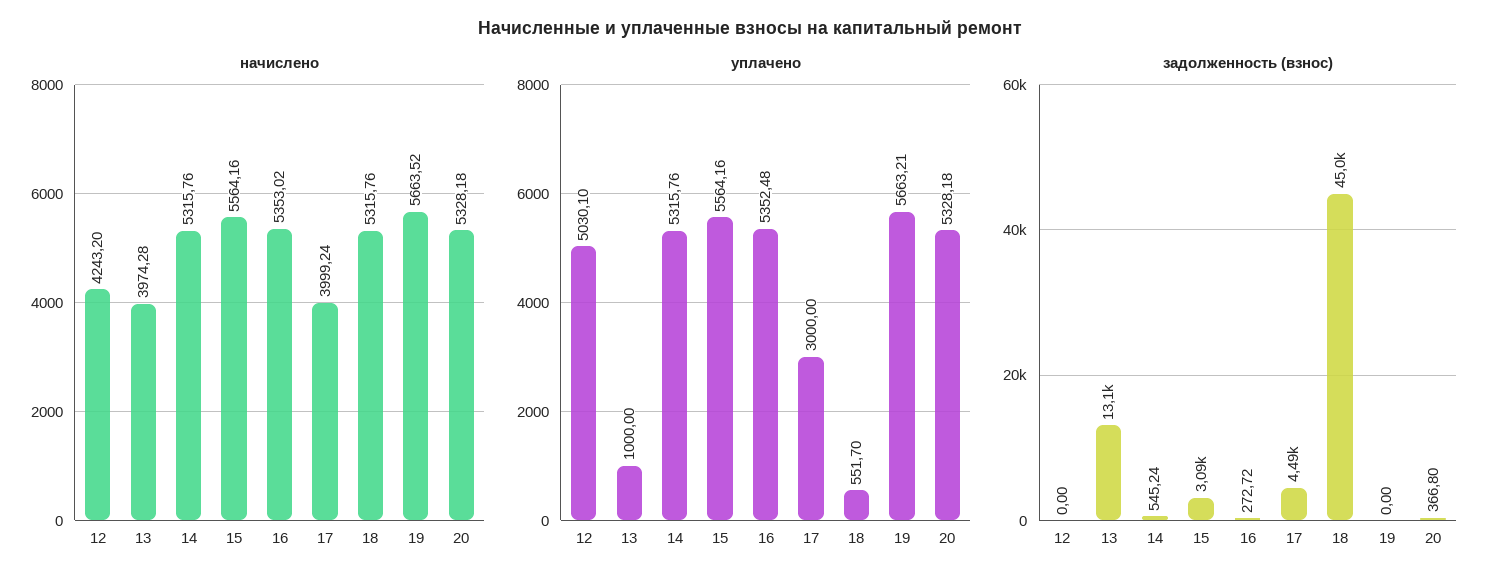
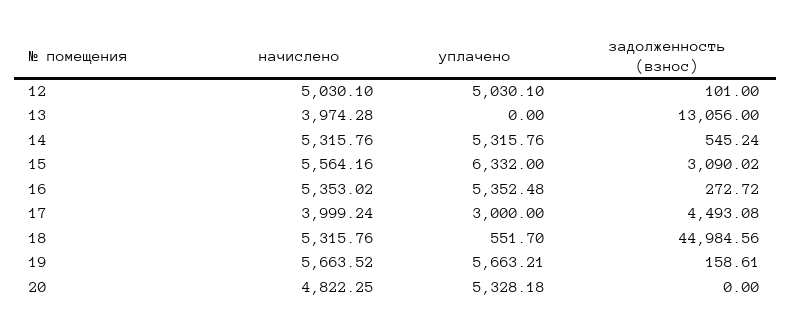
  {
    "начислено": {
-     "12": 4243.2,
+     "12": 5030.1,
      "13": 3974.28,
      "14": 5315.76,
      "15": 5564.16,
      "16": 5353.02,
      "17": 3999.24,
      "18": 5315.76,
      "19": 5663.52,
-     "20": 5328.18
+     "20": 4822.25
    },
    "уплачено": {
      "12": 5030.1,
-     "13": 1000,
+     "13": 0,
      "14": 5315.76,
-     "15": 5564.16,
+     "15": 6332,
      "16": 5352.48,
      "17": 3000,
      "18": 551.7,
      "19": 5663.21,
      "20": 5328.18
    },
    "задолженность (взнос)": {
-     "12": 0,
+     "12": 101,
      "13": 13056,
      "14": 545.24,
      "15": 3090.02,
      "16": 272.72,
      "17": 4493.08,
      "18": 44984.56,
-     "19": 0,
+     "19": 158.61,
-     "20": 366.8
+     "20": 0
    }
  }

